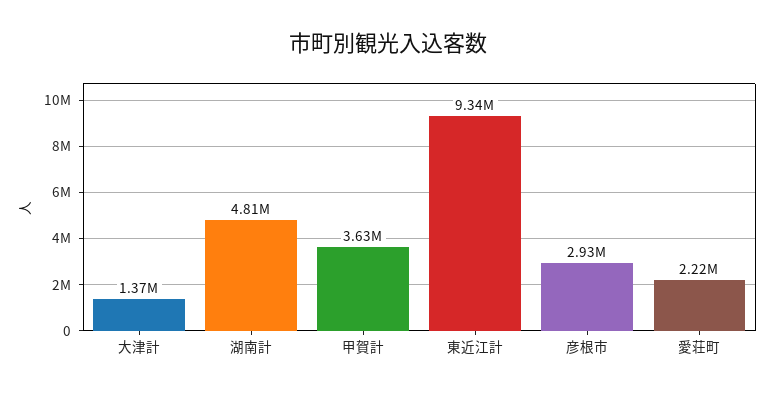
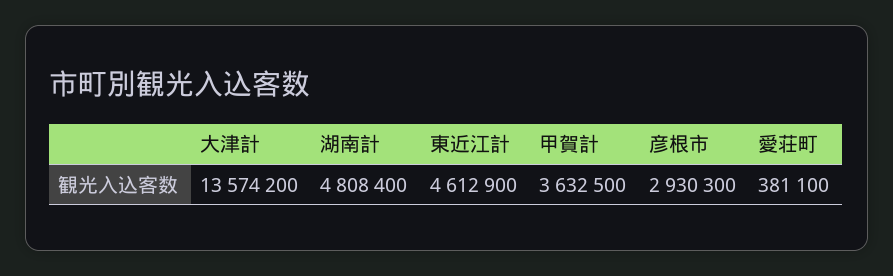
  {
-   "大津計": 1370000,
+   "大津計": 13574200,
    "湖南計": 4808400,
    "甲賀計": 3632500,
-   "東近江計": 9340000,
+   "東近江計": 4612900,
    "彦根市": 2930300,
-   "愛荘町": 2220000
+   "愛荘町": 381100
  }

